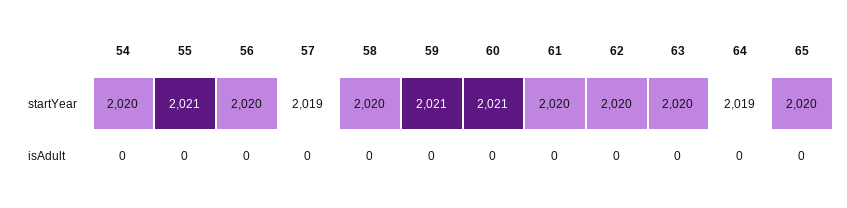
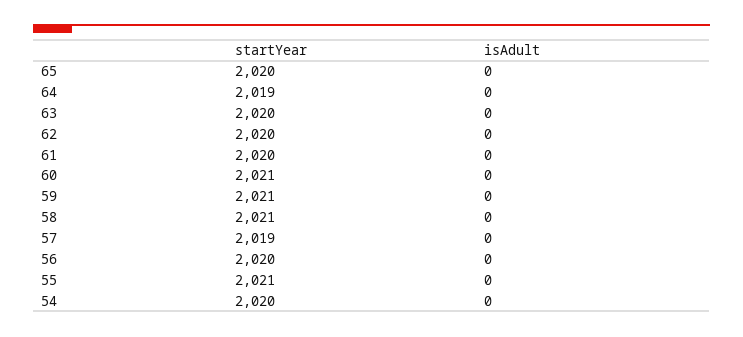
  {
    "54": {
      "startYear": 2020,
      "isAdult": 0
    },
    "55": {
      "startYear": 2021,
      "isAdult": 0
    },
    "56": {
      "startYear": 2020,
      "isAdult": 0
    },
    "57": {
      "startYear": 2019,
      "isAdult": 0
    },
    "58": {
-     "startYear": 2020,
+     "startYear": 2021,
      "isAdult": 0
    },
    "59": {
      "startYear": 2021,
      "isAdult": 0
    },
    "60": {
      "startYear": 2021,
      "isAdult": 0
    },
    "61": {
      "startYear": 2020,
      "isAdult": 0
    },
    "62": {
      "startYear": 2020,
      "isAdult": 0
    },
    "63": {
      "startYear": 2020,
      "isAdult": 0
    },
    "64": {
      "startYear": 2019,
      "isAdult": 0
    },
    "65": {
      "startYear": 2020,
      "isAdult": 0
    }
  }

